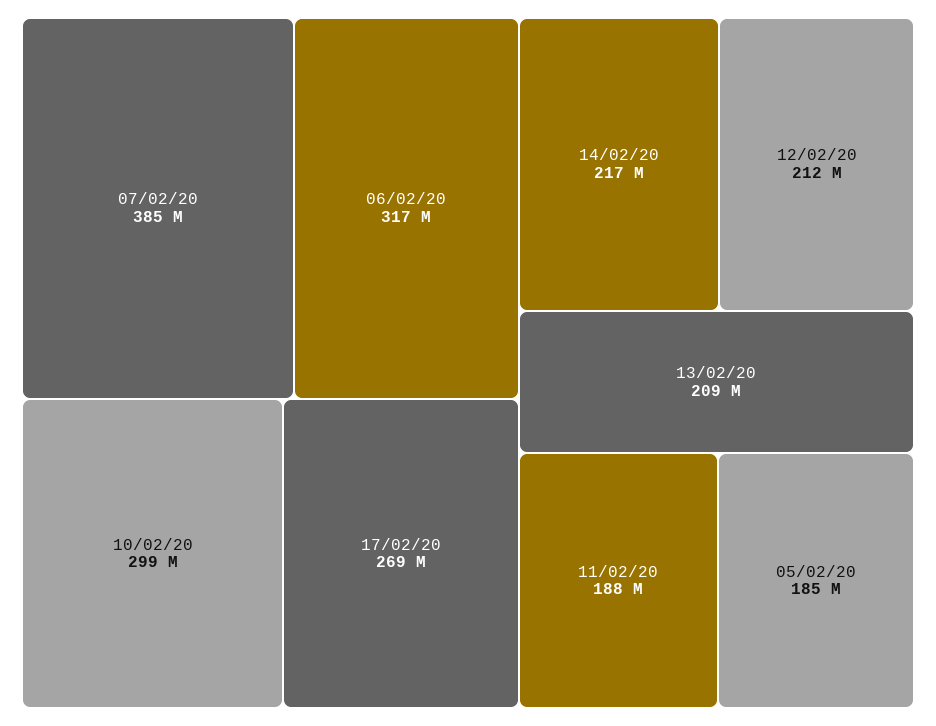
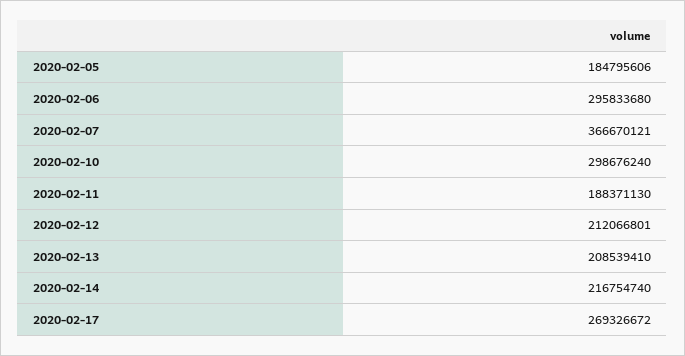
  {
-   "07/02/20": 385000000,
+   "07/02/20": 366670121,
-   "06/02/20": 317000000,
+   "06/02/20": 295833680,
    "10/02/20": 298676240,
    "17/02/20": 269326672,
    "14/02/20": 216754740,
    "12/02/20": 212066801,
    "13/02/20": 208539410,
    "11/02/20": 188371130,
    "05/02/20": 184795606
  }

